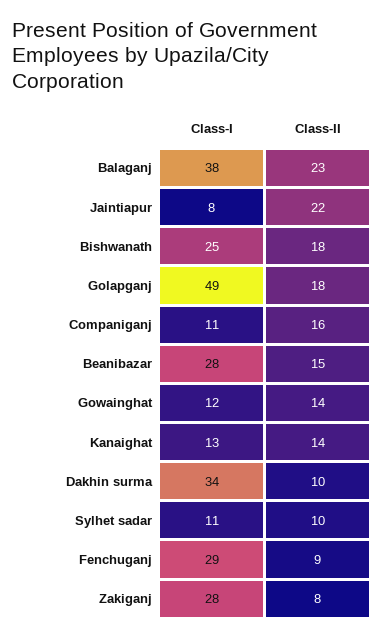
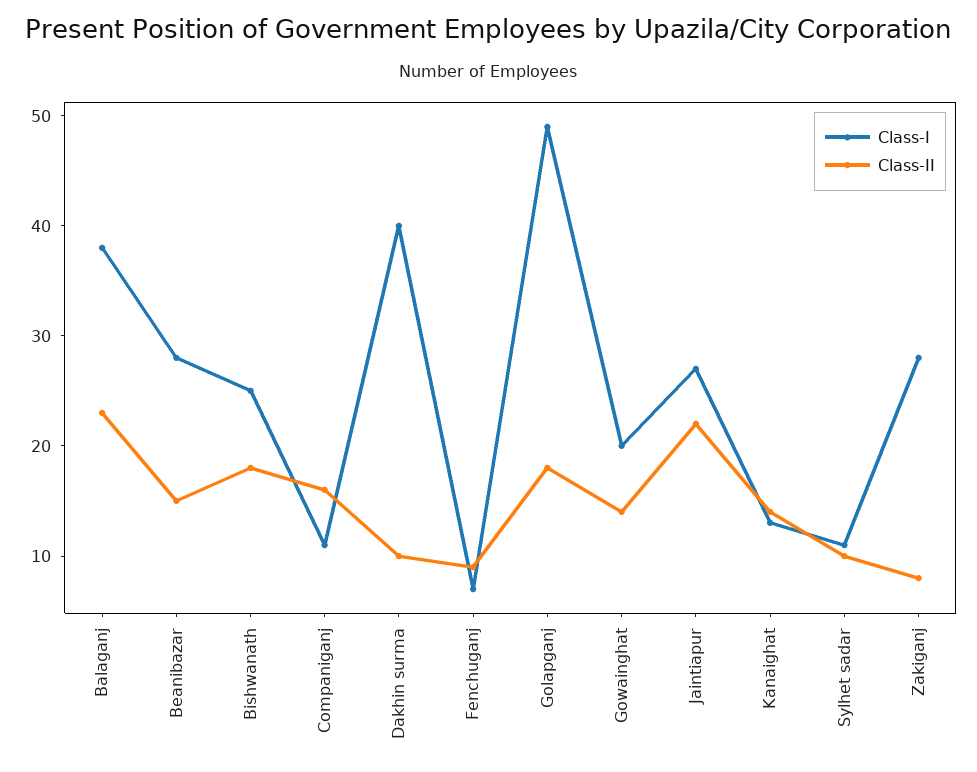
  {
    "Class-I": {
      "Balaganj": 38,
-     "Jaintiapur": 8,
+     "Jaintiapur": 27,
      "Bishwanath": 25,
      "Golapganj": 49,
      "Companiganj": 11,
      "Beanibazar": 28,
-     "Gowainghat": 12,
+     "Gowainghat": 20,
      "Kanaighat": 13,
-     "Dakhin surma": 34,
+     "Dakhin surma": 40,
      "Sylhet sadar": 11,
-     "Fenchuganj": 29,
+     "Fenchuganj": 7,
      "Zakiganj": 28
    },
    "Class-II": {
      "Balaganj": 23,
      "Jaintiapur": 22,
      "Bishwanath": 18,
      "Golapganj": 18,
      "Companiganj": 16,
      "Beanibazar": 15,
      "Gowainghat": 14,
      "Kanaighat": 14,
      "Dakhin surma": 10,
      "Sylhet sadar": 10,
      "Fenchuganj": 9,
      "Zakiganj": 8
    }
  }

